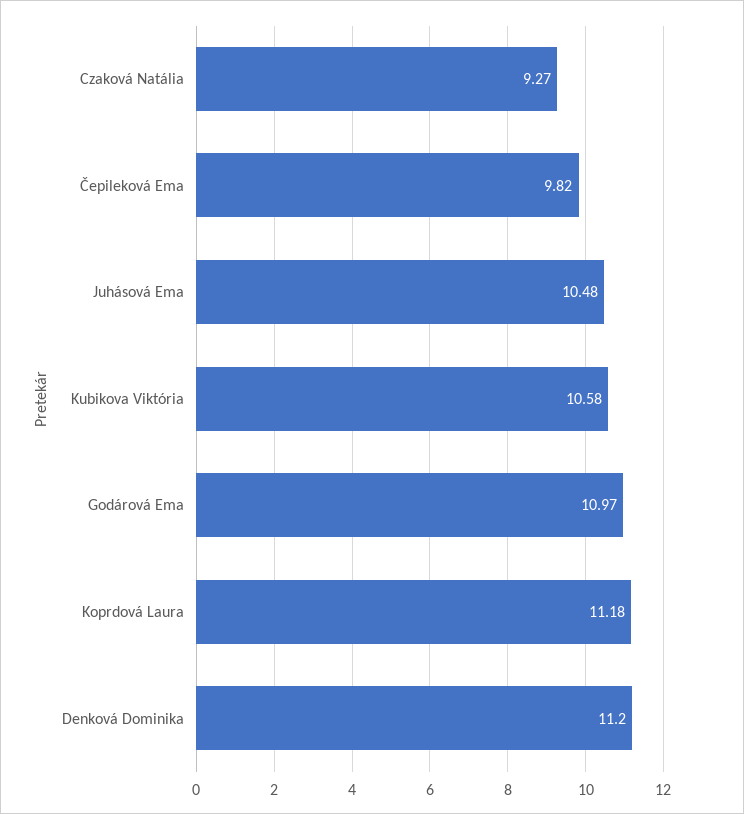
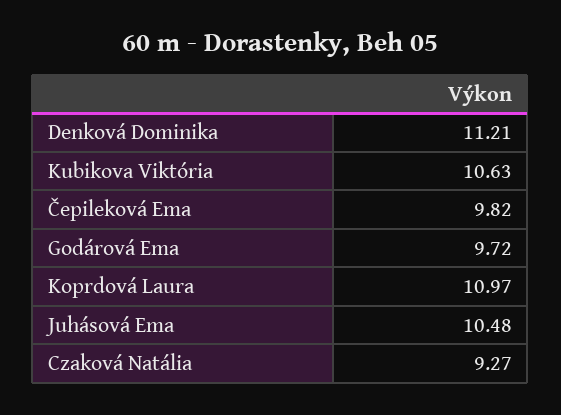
  {
    "Czaková Natália": 9.27,
    "Čepileková Ema": 9.82,
    "Juhásová Ema": 10.48,
-   "Kubikova Viktória": 10.58,
+   "Kubikova Viktória": 10.63,
-   "Godárová Ema": 10.97,
+   "Godárová Ema": 9.72,
-   "Koprdová Laura": 11.18,
+   "Koprdová Laura": 10.97,
-   "Denková Dominika": 11.2
+   "Denková Dominika": 11.21
  }

